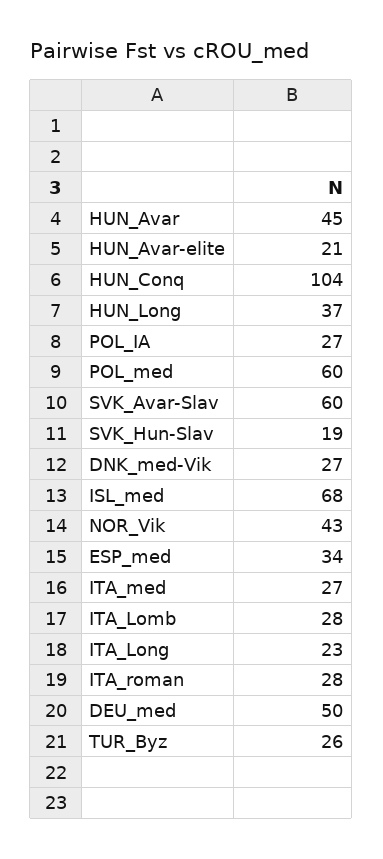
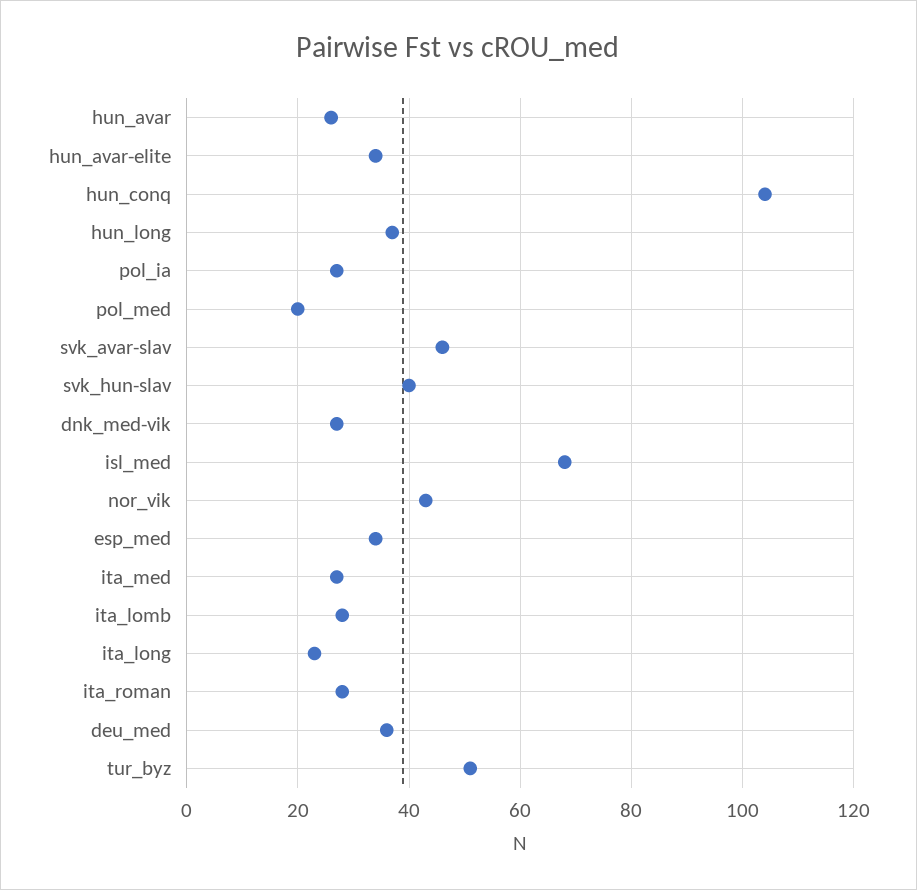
  {
-   "HUN_Avar": 45,
+   "HUN_Avar": 25,
-   "HUN_Avar-elite": 21,
+   "HUN_Avar-elite": 35,
    "HUN_Conq": 104,
    "HUN_Long": 37,
    "POL_IA": 27,
-   "POL_med": 60,
+   "POL_med": 20,
-   "SVK_Avar-Slav": 60,
+   "SVK_Avar-Slav": 45,
-   "SVK_Hun-Slav": 19,
+   "SVK_Hun-Slav": 40,
    "DNK_med-Vik": 27,
    "ISL_med": 68,
    "NOR_Vik": 43,
    "ESP_med": 34,
    "ITA_med": 27,
    "ITA_Lomb": 28,
    "ITA_Long": 23,
    "ITA_roman": 28,
-   "DEU_med": 50,
+   "DEU_med": 35,
-   "TUR_Byz": 26
+   "TUR_Byz": 50
  }

